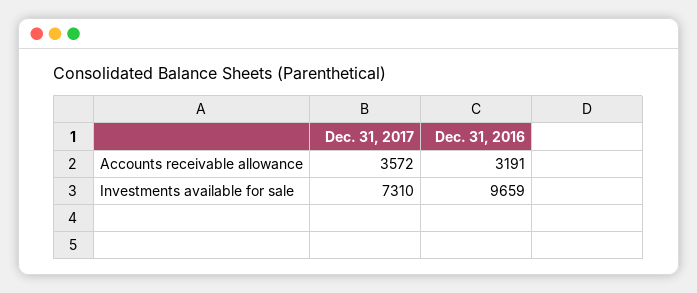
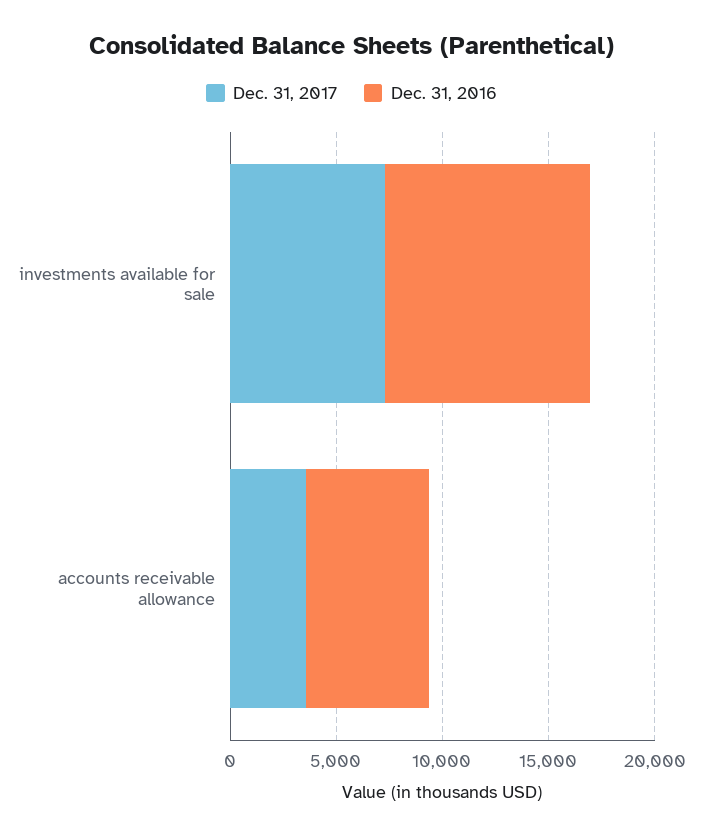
  {
    "Dec. 31, 2017": {
      "Accounts receivable allowance": 3572,
      "Investments available for sale": 7310
    },
    "Dec. 31, 2016": {
-     "Accounts receivable allowance": 3191,
+     "Accounts receivable allowance": 6000,
      "Investments available for sale": 9659
    }
  }

